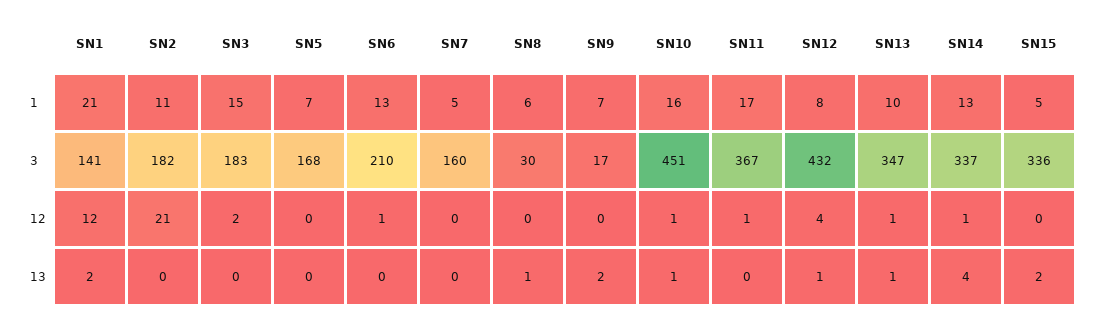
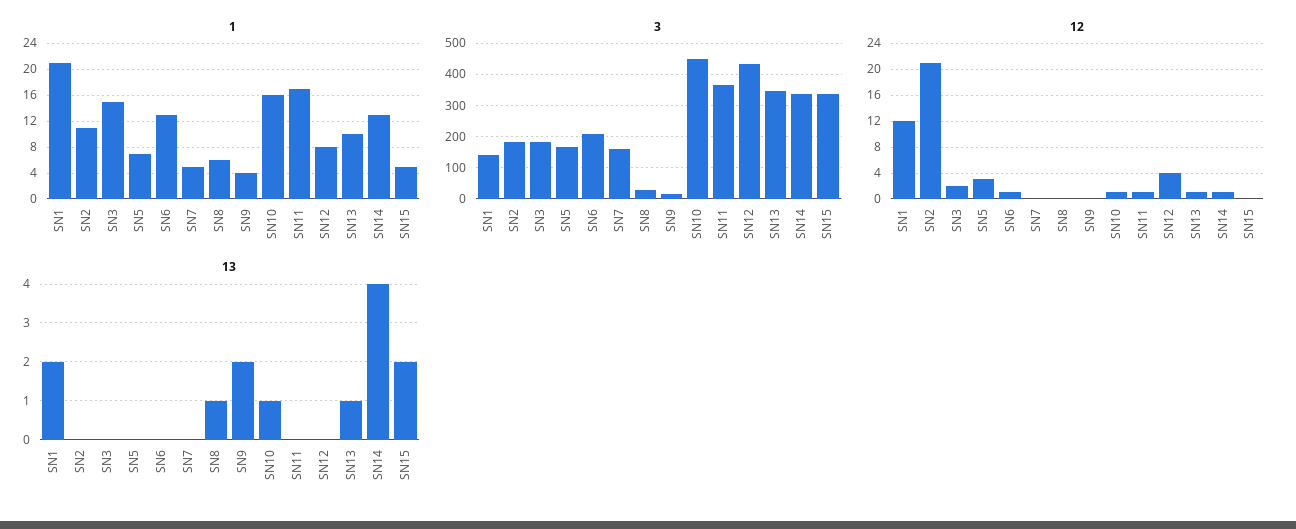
  {
    "1": {
      "SN1": 21,
      "SN2": 11,
      "SN3": 15,
      "SN5": 7,
      "SN6": 13,
      "SN7": 5,
      "SN8": 6,
-     "SN9": 7,
+     "SN9": 4,
      "SN10": 16,
      "SN11": 17,
      "SN12": 8,
      "SN13": 10,
      "SN14": 13,
      "SN15": 5
    },
    "3": {
      "SN1": 141,
      "SN2": 182,
      "SN3": 183,
      "SN5": 168,
      "SN6": 210,
      "SN7": 160,
      "SN8": 30,
      "SN9": 17,
      "SN10": 451,
      "SN11": 367,
      "SN12": 432,
      "SN13": 347,
      "SN14": 337,
      "SN15": 336
    },
    "12": {
      "SN1": 12,
      "SN2": 21,
      "SN3": 2,
-     "SN5": 0,
+     "SN5": 3,
      "SN6": 1,
      "SN7": 0,
      "SN8": 0,
      "SN9": 0,
      "SN10": 1,
      "SN11": 1,
      "SN12": 4,
      "SN13": 1,
      "SN14": 1,
      "SN15": 0
    },
    "13": {
      "SN1": 2,
      "SN2": 0,
      "SN3": 0,
      "SN5": 0,
      "SN6": 0,
      "SN7": 0,
      "SN8": 1,
      "SN9": 2,
      "SN10": 1,
      "SN11": 0,
-     "SN12": 1,
+     "SN12": 0,
      "SN13": 1,
      "SN14": 4,
      "SN15": 2
    }
  }

